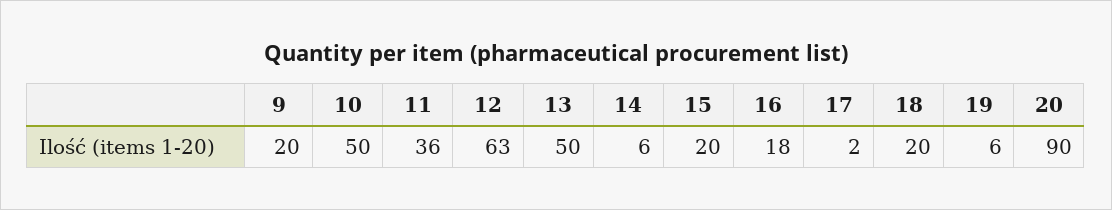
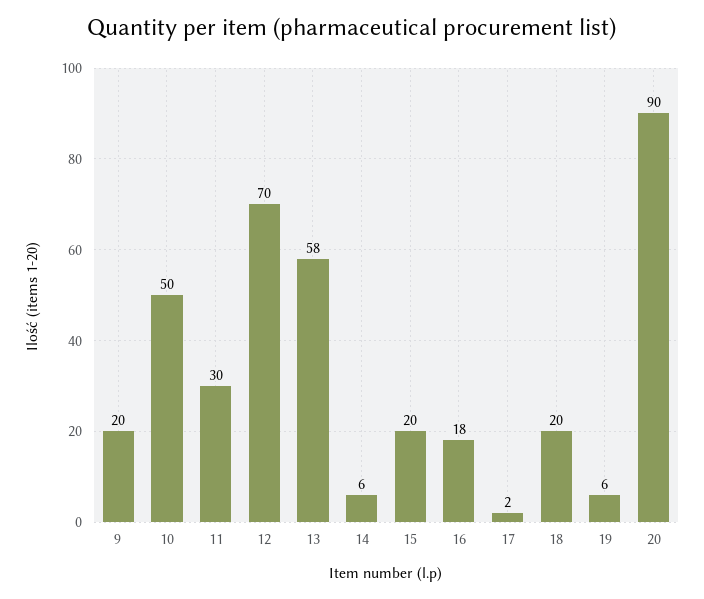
  {
    "9": 20,
    "10": 50,
-   "11": 36,
+   "11": 30,
-   "12": 63,
+   "12": 70,
-   "13": 50,
+   "13": 58,
    "14": 6,
    "15": 20,
    "16": 18,
    "17": 2,
    "18": 20,
    "19": 6,
    "20": 90
  }

